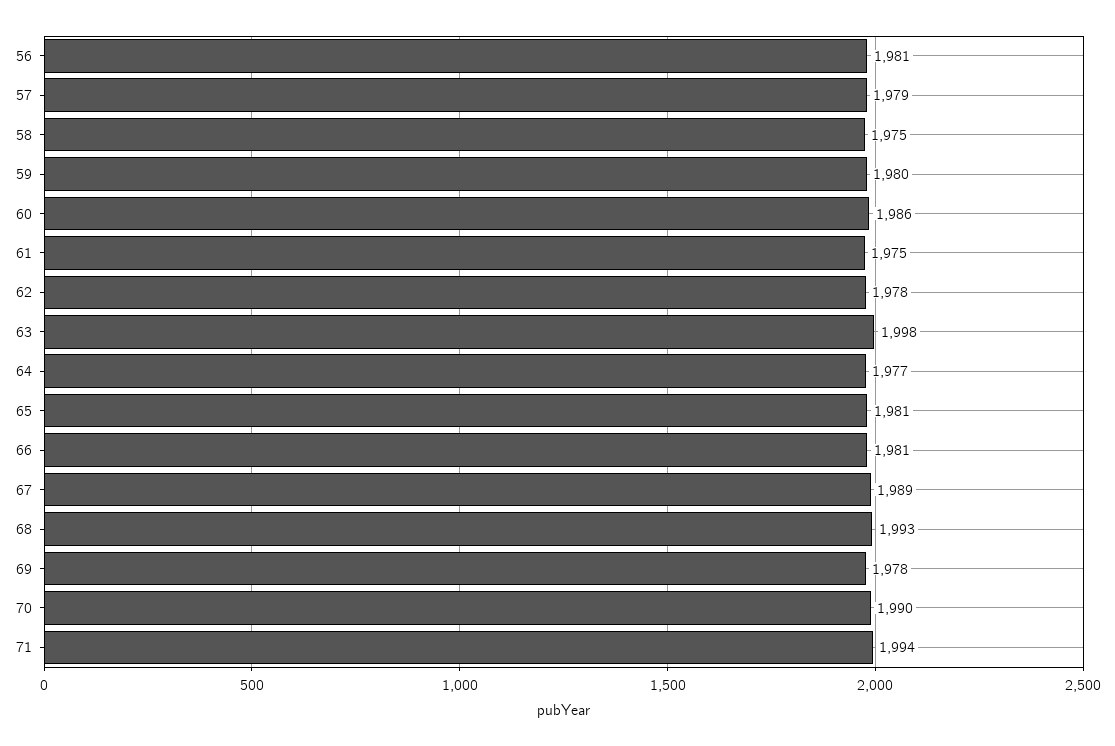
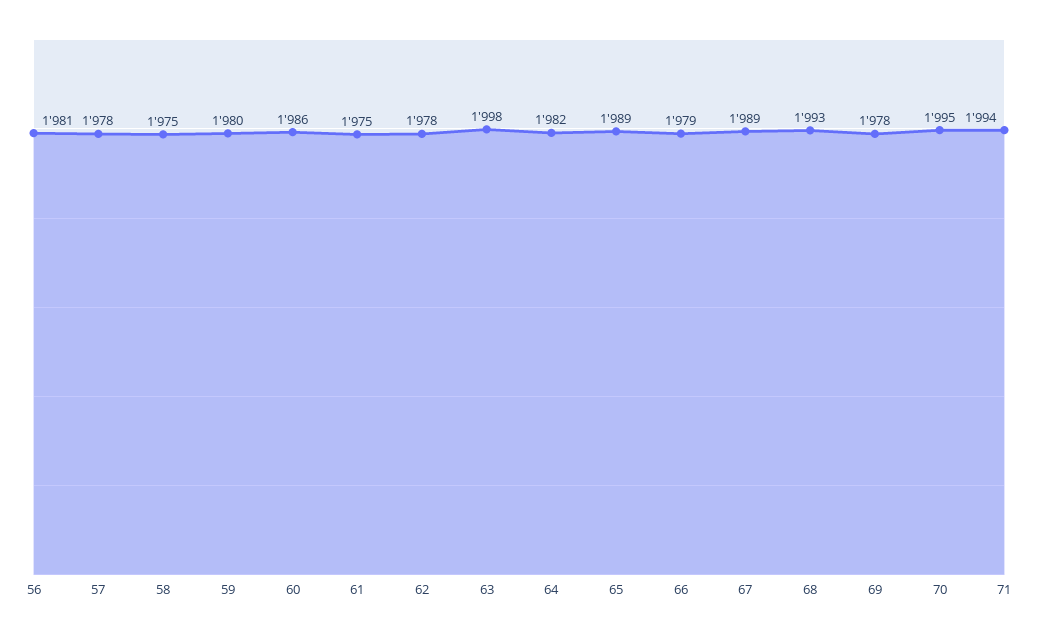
  {
    "56": 1981,
-   "57": 1979,
+   "57": 1978,
    "58": 1975,
    "59": 1980,
    "60": 1986,
    "61": 1975,
    "62": 1978,
    "63": 1998,
-   "64": 1977,
+   "64": 1982,
-   "65": 1981,
+   "65": 1989,
-   "66": 1981,
+   "66": 1979,
    "67": 1989,
    "68": 1993,
    "69": 1978,
-   "70": 1990,
+   "70": 1995,
    "71": 1994
  }

